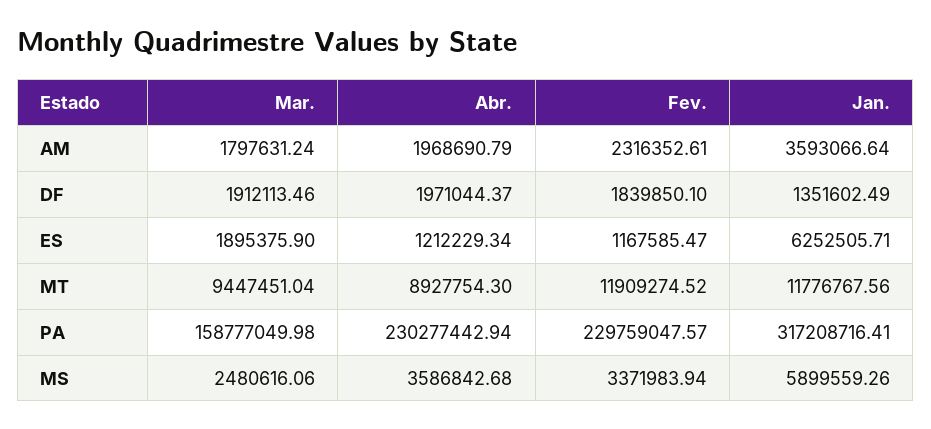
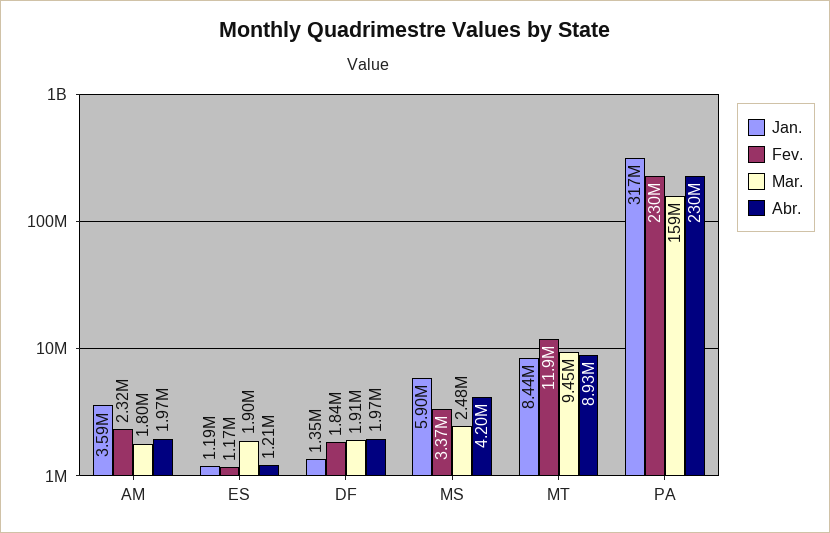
  {
    "Mar.": {
      "AM": 1797631.24,
      "DF": 1912113.46,
      "ES": 1895375.9,
      "MT": 9447451.04,
      "PA": 158777049.98,
      "MS": 2480616.06
    },
    "Abr.": {
      "AM": 1968690.79,
      "DF": 1971044.37,
      "ES": 1212229.34,
      "MT": 8927754.3,
      "PA": 230277442.94,
-     "MS": 3586842.68
+     "MS": 4200000
    },
    "Fev.": {
      "AM": 2316352.61,
      "DF": 1839850.1,
      "ES": 1167585.47,
      "MT": 11909274.52,
      "PA": 229759047.57,
      "MS": 3371983.94
    },
    "Jan.": {
      "AM": 3593066.64,
      "DF": 1351602.49,
-     "ES": 6252505.71,
+     "ES": 1190000,
-     "MT": 11776767.56,
+     "MT": 8440000,
      "PA": 317208716.41,
      "MS": 5899559.26
    }
  }

